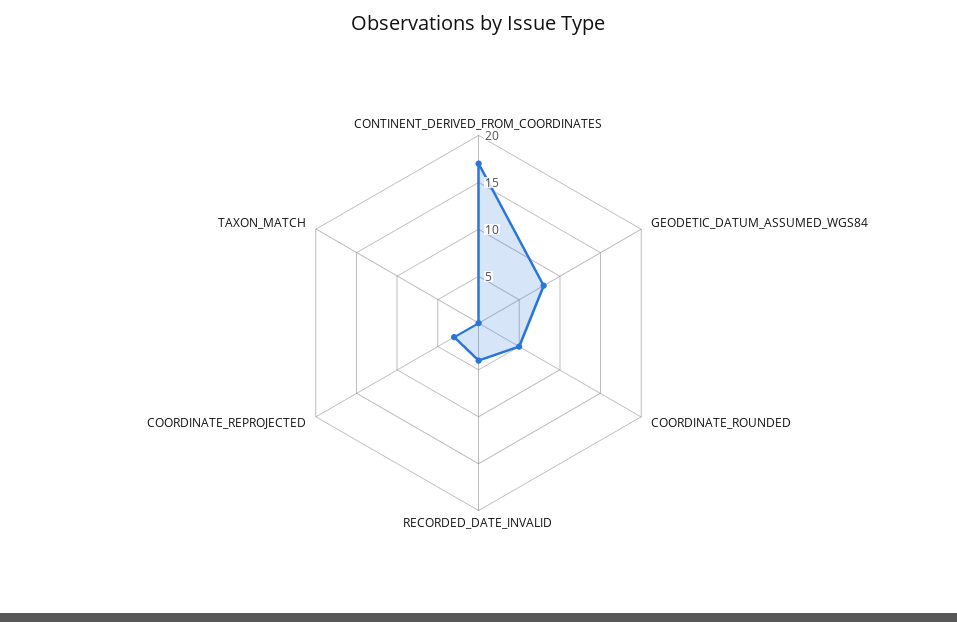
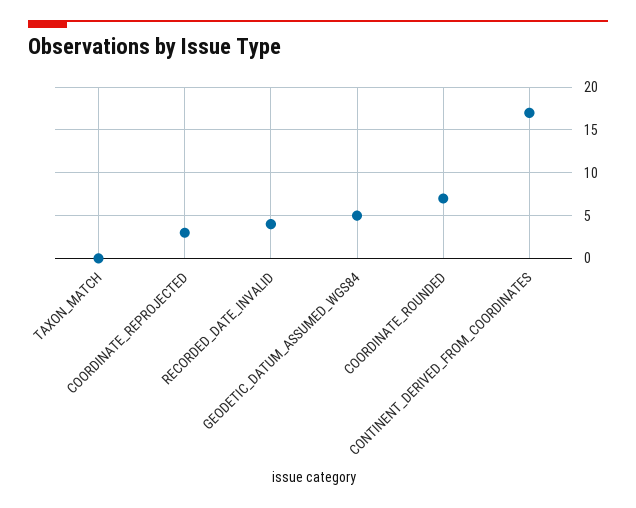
  {
    "CONTINENT_DERIVED_FROM_COORDINATES": 17,
-   "GEODETIC_DATUM_ASSUMED_WGS84": 8,
+   "GEODETIC_DATUM_ASSUMED_WGS84": 5,
-   "COORDINATE_ROUNDED": 5,
+   "COORDINATE_ROUNDED": 7,
    "RECORDED_DATE_INVALID": 4,
    "COORDINATE_REPROJECTED": 3,
    "TAXON_MATCH": 0
  }

